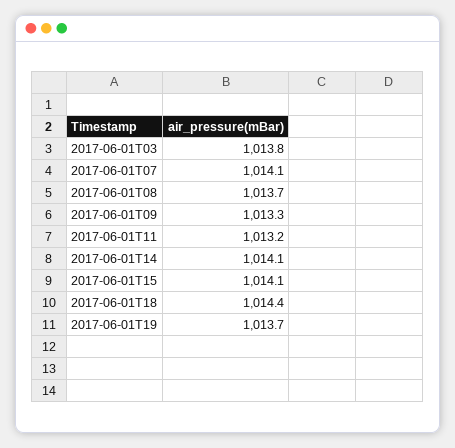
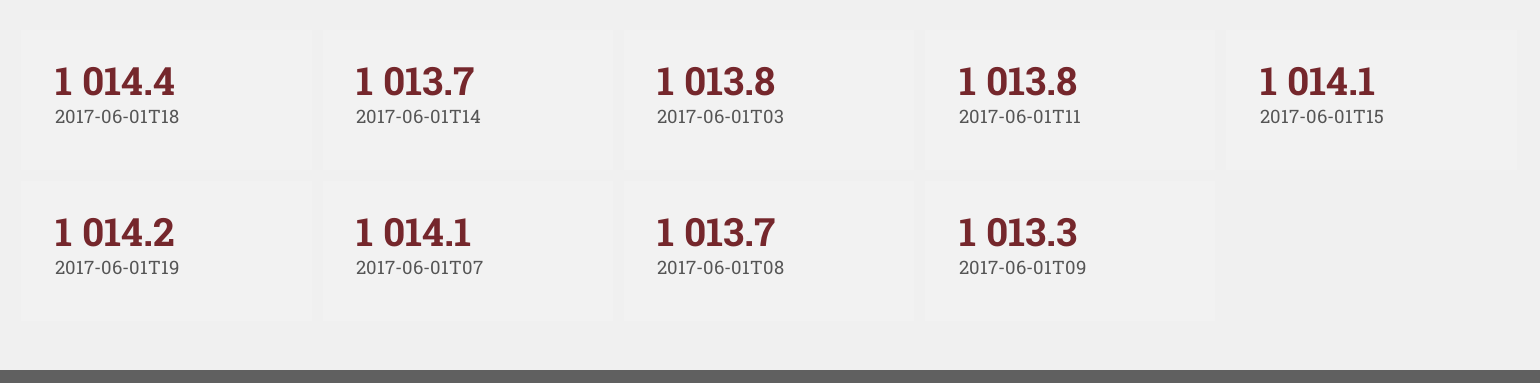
  {
    "2017-06-01T03": 1013.8,
    "2017-06-01T07": 1014.1,
    "2017-06-01T08": 1013.7,
    "2017-06-01T09": 1013.3,
-   "2017-06-01T11": 1013.2,
+   "2017-06-01T11": 1013.8,
-   "2017-06-01T14": 1014.1,
+   "2017-06-01T14": 1013.7,
    "2017-06-01T15": 1014.1,
    "2017-06-01T18": 1014.4,
-   "2017-06-01T19": 1013.7
+   "2017-06-01T19": 1014.2
  }

